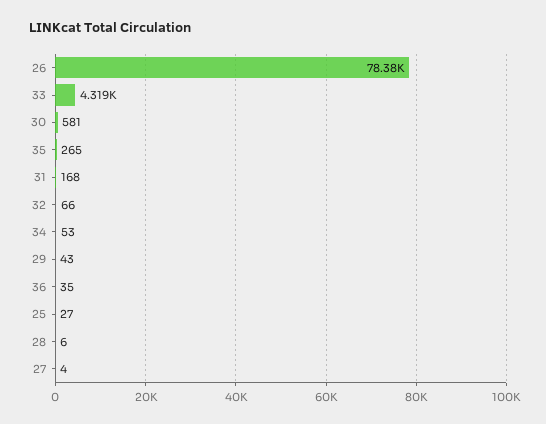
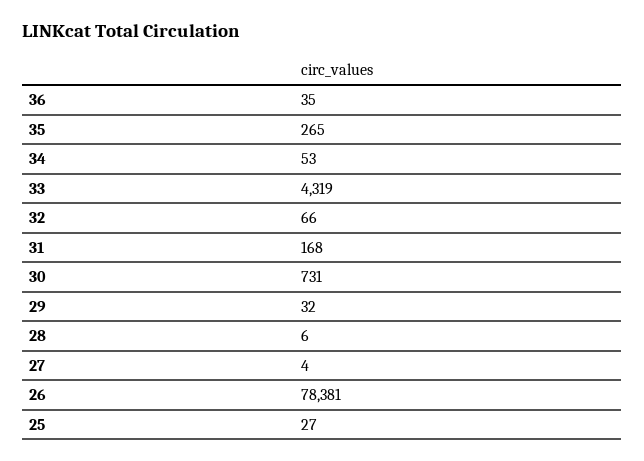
  {
    "26": 78381,
    "33": 4319,
-   "30": 581,
+   "30": 731,
    "35": 265,
    "31": 168,
    "32": 66,
    "34": 53,
-   "29": 43,
+   "29": 32,
    "36": 35,
    "25": 27,
    "28": 6,
    "27": 4
  }

